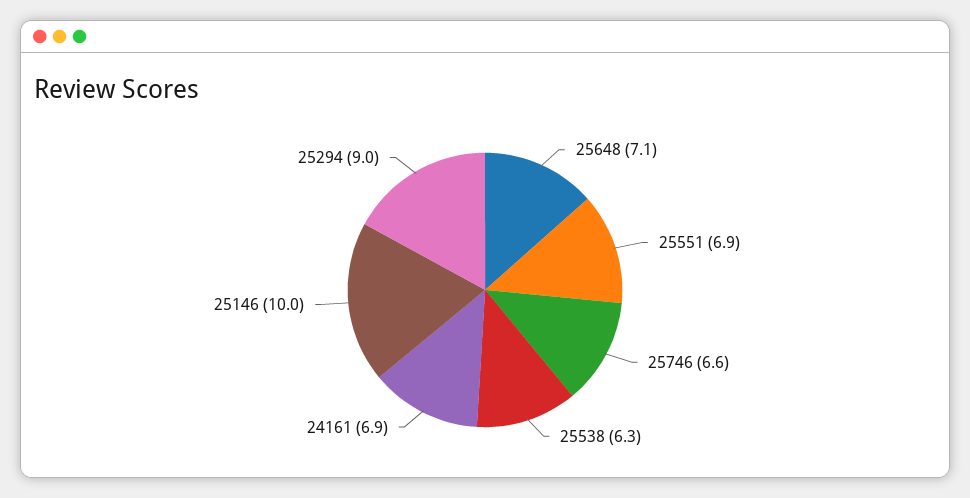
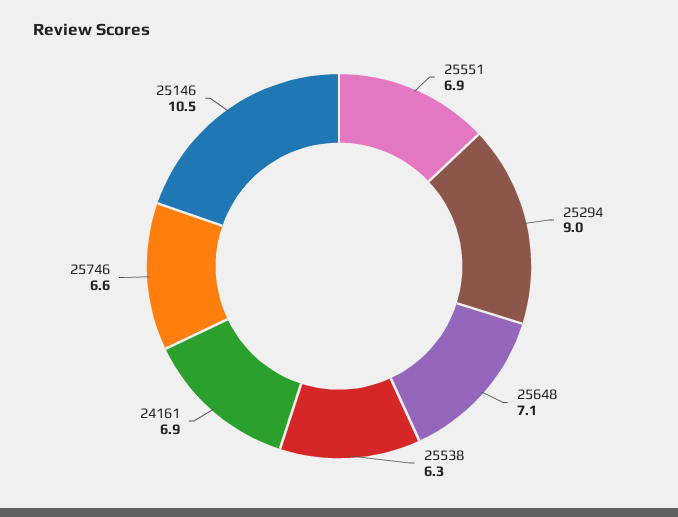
  {
    "25648": 7.1,
    "25551": 6.9,
    "25746": 6.6,
    "25538": 6.3,
    "24161": 6.9,
-   "25146": 10,
+   "25146": 10.5,
    "25294": 9
  }

